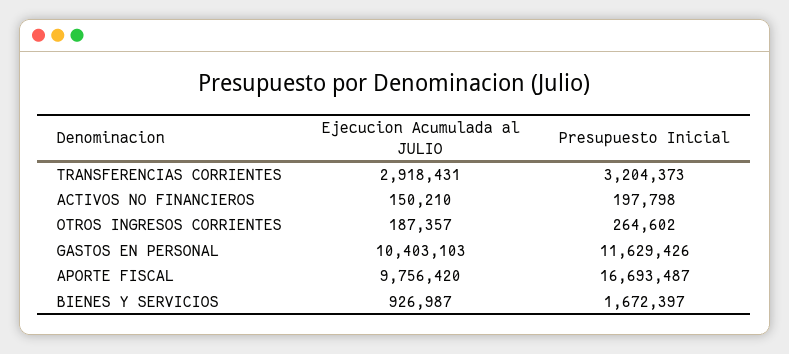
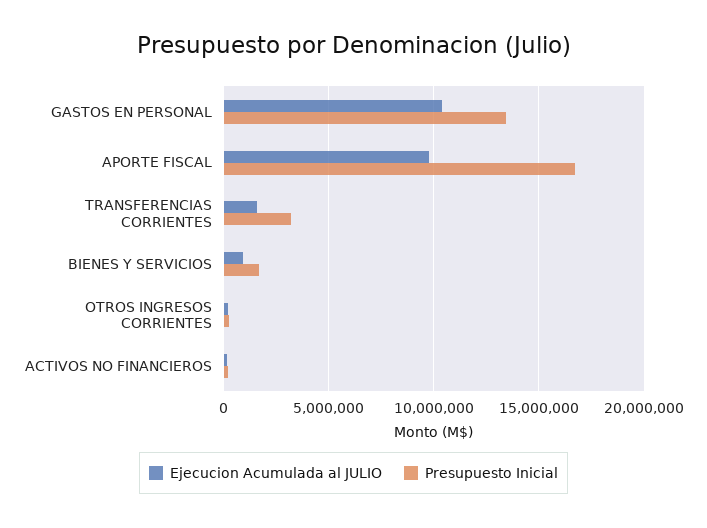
  {
    "Ejecucion Acumulada al JULIO": {
-     "TRANSFERENCIAS CORRIENTES": 2918431,
+     "TRANSFERENCIAS CORRIENTES": 1500000,
      "ACTIVOS NO FINANCIEROS": 150210,
      "OTROS INGRESOS CORRIENTES": 187357,
      "GASTOS EN PERSONAL": 10403103,
      "APORTE FISCAL": 9756420,
      "BIENES Y SERVICIOS": 926987
    },
    "Presupuesto Inicial": {
      "TRANSFERENCIAS CORRIENTES": 3204373,
      "ACTIVOS NO FINANCIEROS": 197798,
      "OTROS INGRESOS CORRIENTES": 264602,
-     "GASTOS EN PERSONAL": 11629426,
+     "GASTOS EN PERSONAL": 13500000,
      "APORTE FISCAL": 16693487,
      "BIENES Y SERVICIOS": 1672397
    }
  }

